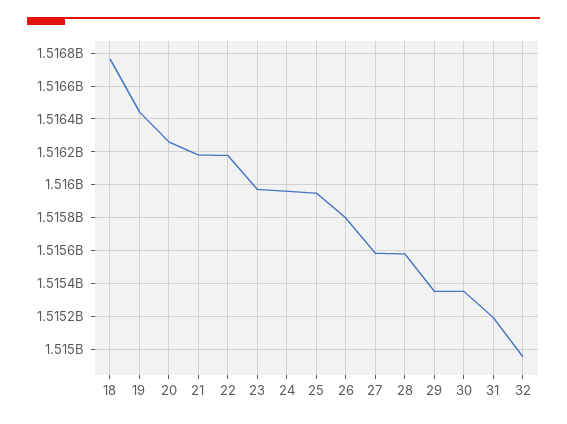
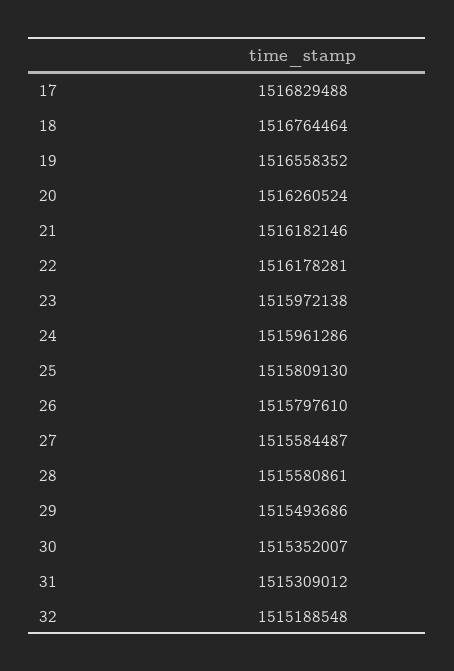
  {
    "18": 1516764464,
-   "19": 1516450000,
+   "19": 1516558352,
    "20": 1516260524,
    "21": 1516182146,
    "22": 1516178281,
    "23": 1515972138,
    "24": 1515961286,
-   "25": 1515950000,
+   "25": 1515809130,
    "26": 1515797610,
    "27": 1515584487,
    "28": 1515580861,
-   "29": 1515350000,
+   "29": 1515493686,
    "30": 1515352007,
-   "31": 1515200000,
+   "31": 1515309012,
-   "32": 1514950000
+   "32": 1515188548,
+   "17": 1516829488
  }

